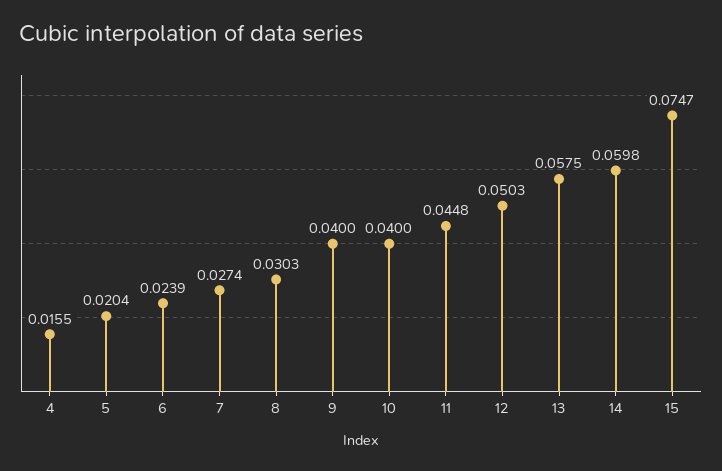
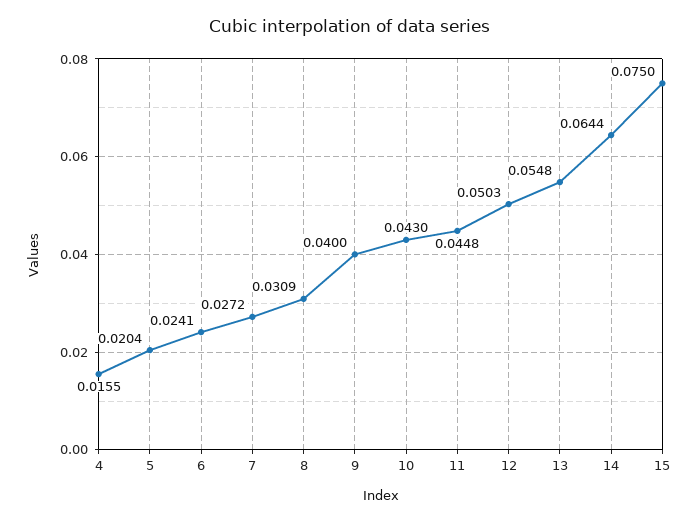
  {
    "4": 0.0155,
    "5": 0.0204,
-   "6": 0.0239,
+   "6": 0.0241,
-   "7": 0.0274,
+   "7": 0.0272,
-   "8": 0.0303,
+   "8": 0.0309,
    "9": 0.04,
-   "10": 0.04,
+   "10": 0.043,
    "11": 0.0448,
    "12": 0.0503,
-   "13": 0.0575,
+   "13": 0.0548,
-   "14": 0.0598,
+   "14": 0.0644,
-   "15": 0.0747
+   "15": 0.075
  }

